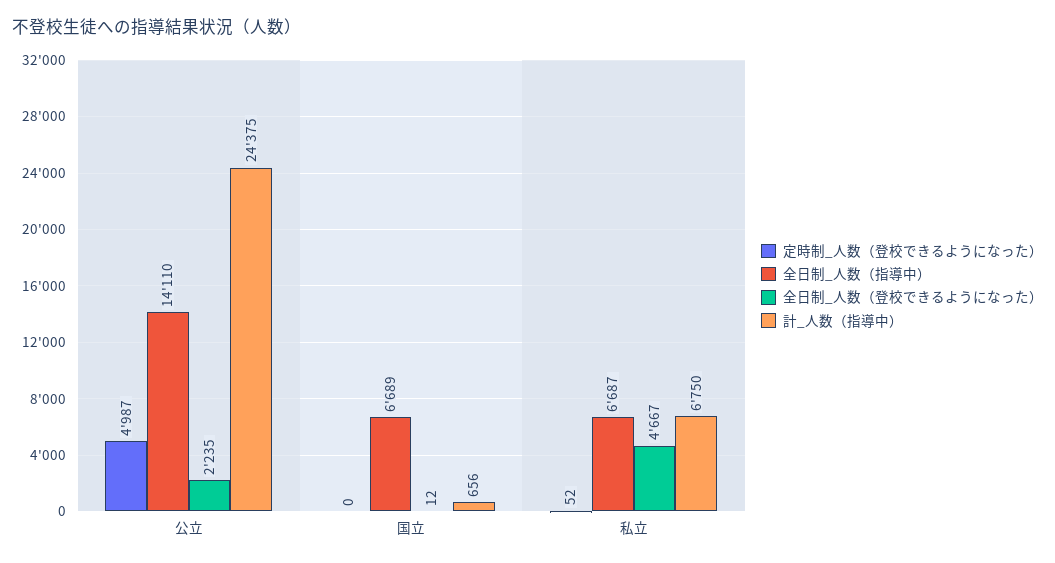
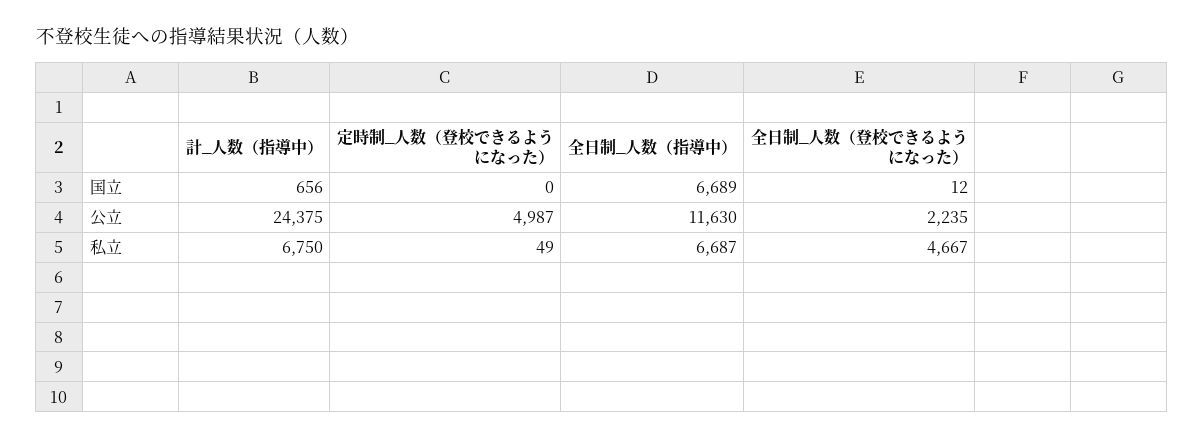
  {
    "定時制_人数（登校できるようになった）": {
      "公立": 4987,
      "国立": 0,
-     "私立": 52
+     "私立": 49
    },
    "全日制_人数（指導中）": {
-     "公立": 14110,
+     "公立": 11630,
      "国立": 6689,
      "私立": 6687
    },
    "全日制_人数（登校できるようになった）": {
      "公立": 2235,
      "国立": 12,
      "私立": 4667
    },
    "計_人数（指導中）": {
      "公立": 24375,
      "国立": 656,
      "私立": 6750
    }
  }

